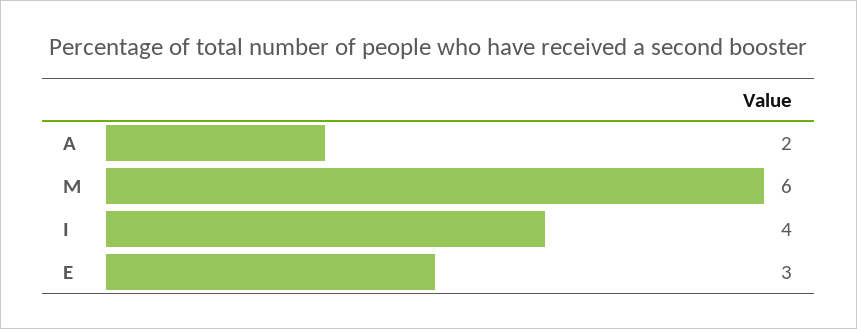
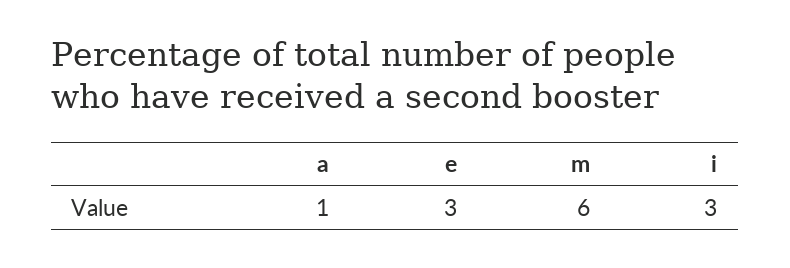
  {
-   "A": 2,
+   "A": 1,
    "M": 6,
-   "I": 4,
+   "I": 3,
    "E": 3
  }

